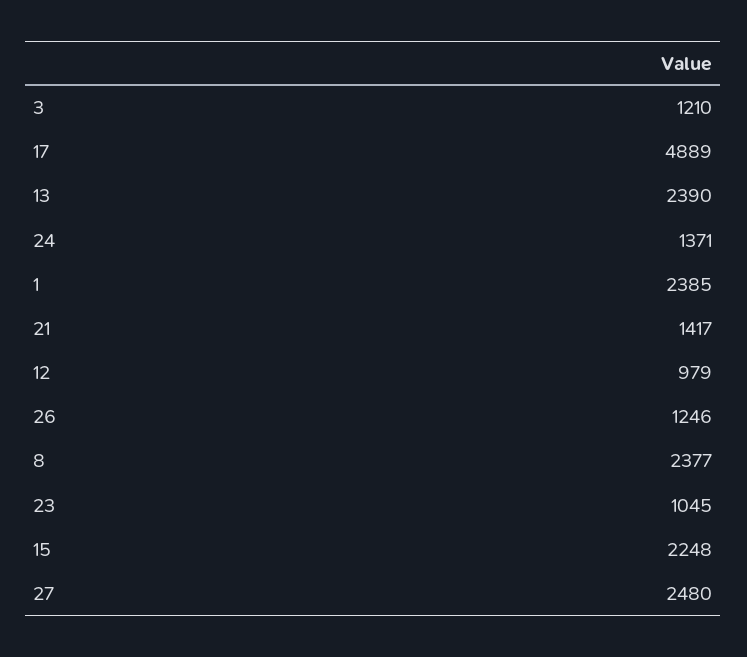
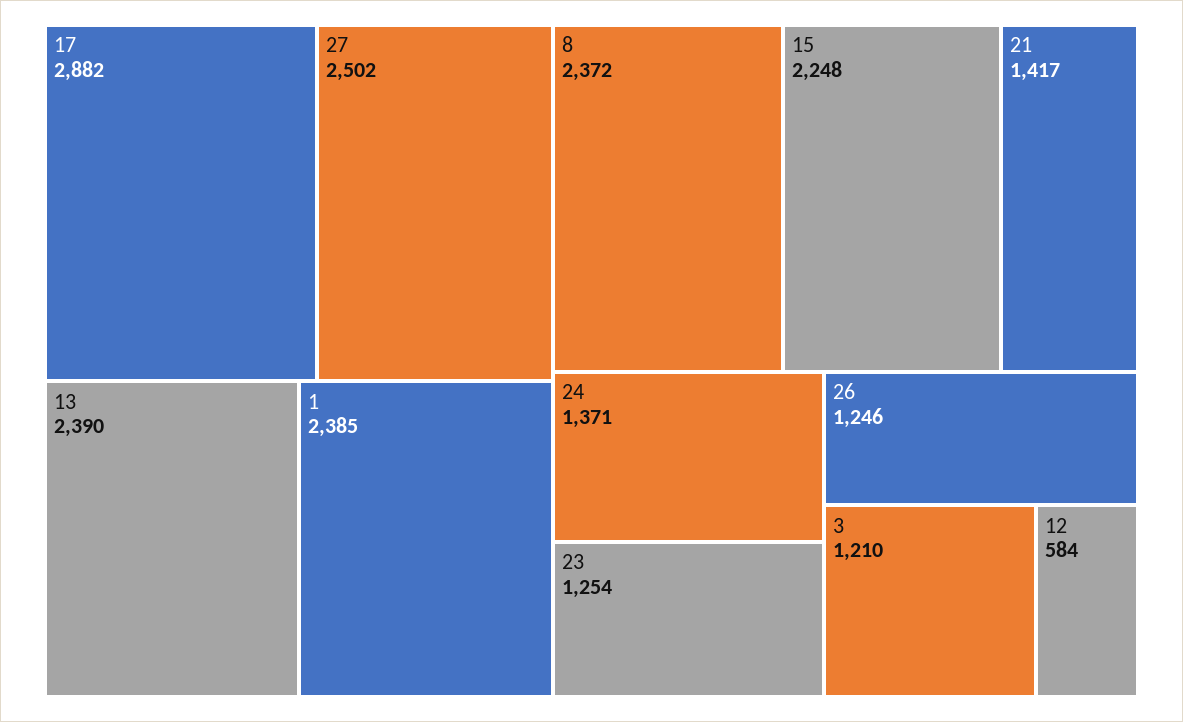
  {
    "3": 1210,
-   "17": 4889,
+   "17": 2882,
    "13": 2390,
    "24": 1371,
    "1": 2385,
    "21": 1417,
-   "12": 979,
+   "12": 584,
    "26": 1246,
-   "8": 2377,
+   "8": 2372,
-   "23": 1045,
+   "23": 1254,
    "15": 2248,
-   "27": 2480
+   "27": 2502
  }

